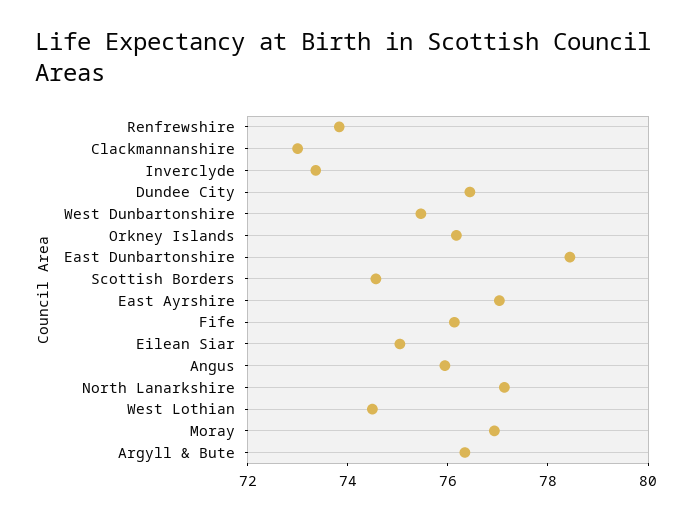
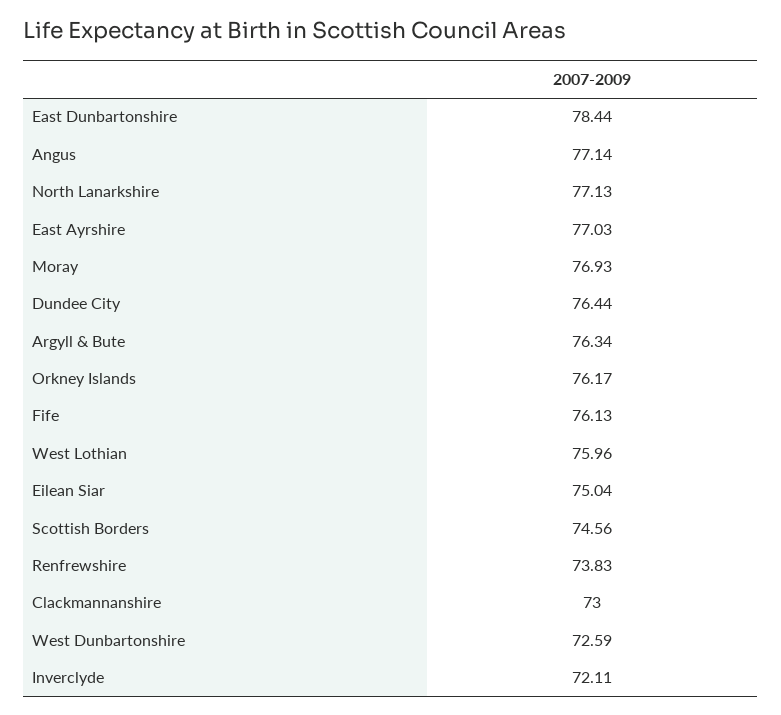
  {
    "Renfrewshire": 73.83,
    "Clackmannanshire": 73,
-   "Inverclyde": 73.5,
+   "Inverclyde": 72.11,
    "Dundee City": 76.44,
-   "West Dunbartonshire": 75.5,
+   "West Dunbartonshire": 72.59,
    "Orkney Islands": 76.17,
    "East Dunbartonshire": 78.44,
    "Scottish Borders": 74.56,
    "East Ayrshire": 77.03,
    "Fife": 76.13,
    "Eilean Siar": 75.04,
-   "Angus": 76,
+   "Angus": 77.14,
    "North Lanarkshire": 77.13,
-   "West Lothian": 74.5,
+   "West Lothian": 75.96,
    "Moray": 76.93,
    "Argyll & Bute": 76.34
  }

